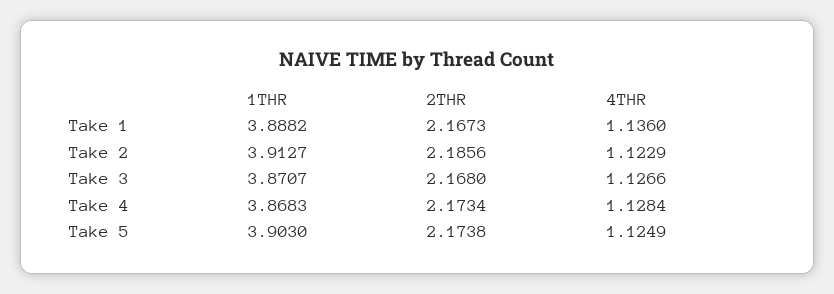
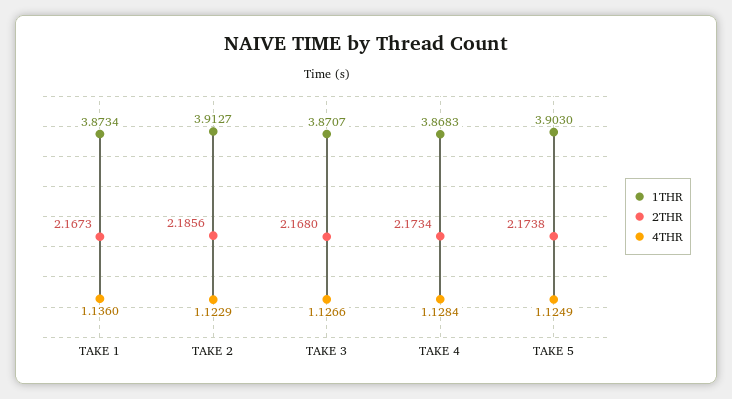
  {
    "1THR": {
-     "Take 1": 3.8882,
+     "Take 1": 3.8734,
      "Take 2": 3.9127,
      "Take 3": 3.8707,
      "Take 4": 3.8683,
      "Take 5": 3.903
    },
    "2THR": {
      "Take 1": 2.1673,
      "Take 2": 2.1856,
      "Take 3": 2.168,
      "Take 4": 2.1734,
      "Take 5": 2.1738
    },
    "4THR": {
      "Take 1": 1.136,
      "Take 2": 1.1229,
      "Take 3": 1.1266,
      "Take 4": 1.1284,
      "Take 5": 1.1249
    }
  }

